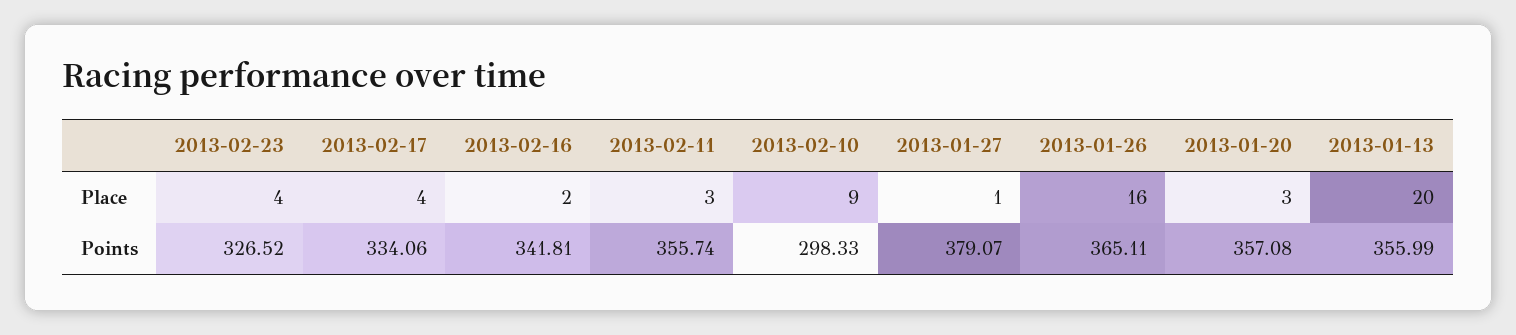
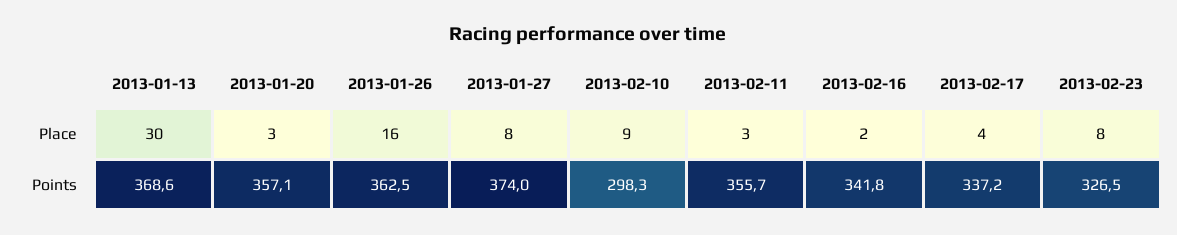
  {
    "2013-02-23": {
-     "Place": 4,
+     "Place": 8,
      "Points": 326.52
    },
    "2013-02-17": {
      "Place": 4,
-     "Points": 334.06
+     "Points": 337.2
    },
    "2013-02-16": {
      "Place": 2,
      "Points": 341.81
    },
    "2013-02-11": {
      "Place": 3,
      "Points": 355.74
    },
    "2013-02-10": {
      "Place": 9,
      "Points": 298.33
    },
    "2013-01-27": {
-     "Place": 1,
+     "Place": 8,
-     "Points": 379.07
+     "Points": 374
    },
    "2013-01-26": {
      "Place": 16,
-     "Points": 365.11
+     "Points": 362.5
    },
    "2013-01-20": {
      "Place": 3,
      "Points": 357.08
    },
    "2013-01-13": {
-     "Place": 20,
+     "Place": 30,
-     "Points": 355.99
+     "Points": 368.6
    }
  }

